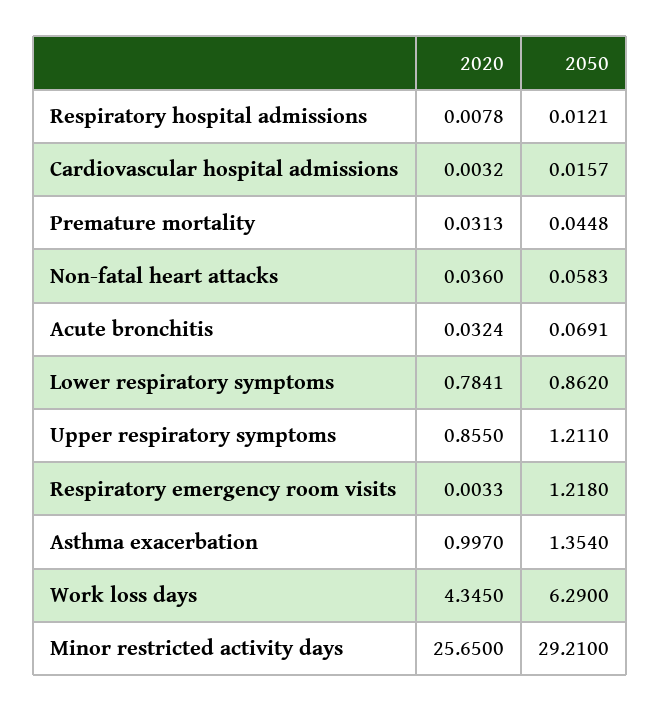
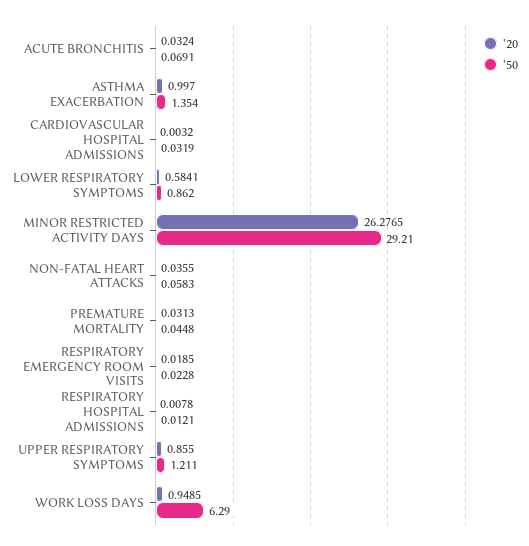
  {
    "2020": {
      "Respiratory hospital admissions": 0.0078,
      "Cardiovascular hospital admissions": 0.0032,
      "Premature mortality": 0.0313,
-     "Non-fatal heart attacks": 0.036,
+     "Non-fatal heart attacks": 0.0355,
      "Acute bronchitis": 0.0324,
-     "Lower respiratory symptoms": 0.7841,
+     "Lower respiratory symptoms": 0.5841,
      "Upper respiratory symptoms": 0.855,
-     "Respiratory emergency room visits": 0.0033,
+     "Respiratory emergency room visits": 0.0185,
      "Asthma exacerbation": 0.997,
-     "Work loss days": 4.345,
+     "Work loss days": 0.9485,
-     "Minor restricted activity days": 25.65
+     "Minor restricted activity days": 26.2765
    },
    "2050": {
      "Respiratory hospital admissions": 0.0121,
-     "Cardiovascular hospital admissions": 0.0157,
+     "Cardiovascular hospital admissions": 0.0319,
      "Premature mortality": 0.0448,
      "Non-fatal heart attacks": 0.0583,
      "Acute bronchitis": 0.0691,
      "Lower respiratory symptoms": 0.862,
      "Upper respiratory symptoms": 1.211,
-     "Respiratory emergency room visits": 1.218,
+     "Respiratory emergency room visits": 0.0228,
      "Asthma exacerbation": 1.354,
      "Work loss days": 6.29,
      "Minor restricted activity days": 29.21
    }
  }

